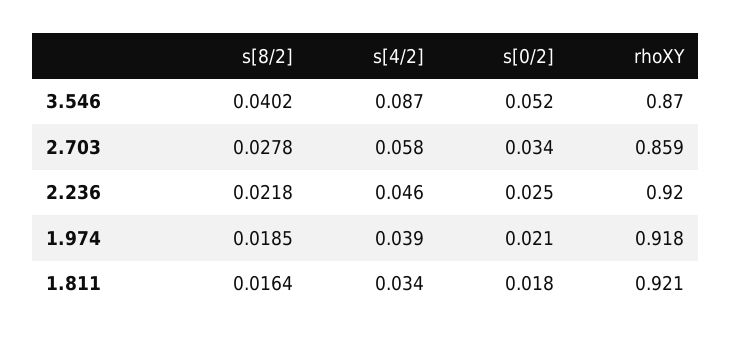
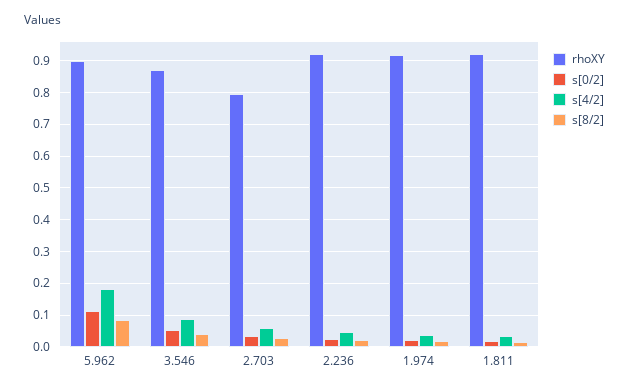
  {
    "s[8/2]": {
      "3.546": 0.0402,
      "2.703": 0.0278,
      "2.236": 0.0218,
      "1.974": 0.0185,
-     "1.811": 0.0164
+     "1.811": 0.0164,
+     "5.962": 0.08
    },
    "s[4/2]": {
      "3.546": 0.087,
      "2.703": 0.058,
      "2.236": 0.046,
      "1.974": 0.039,
-     "1.811": 0.034
+     "1.811": 0.034,
+     "5.962": 0.18
    },
    "s[0/2]": {
      "3.546": 0.052,
      "2.703": 0.034,
      "2.236": 0.025,
      "1.974": 0.021,
-     "1.811": 0.018
+     "1.811": 0.018,
+     "5.962": 0.12
    },
    "rhoXY": {
      "3.546": 0.87,
-     "2.703": 0.859,
+     "2.703": 0.8,
      "2.236": 0.92,
      "1.974": 0.918,
-     "1.811": 0.921
+     "1.811": 0.921,
+     "5.962": 0.9
    }
  }

